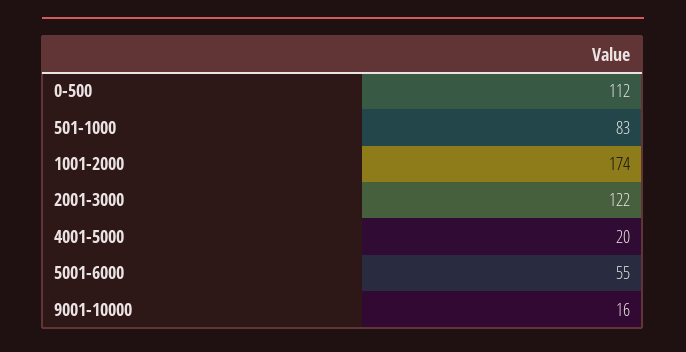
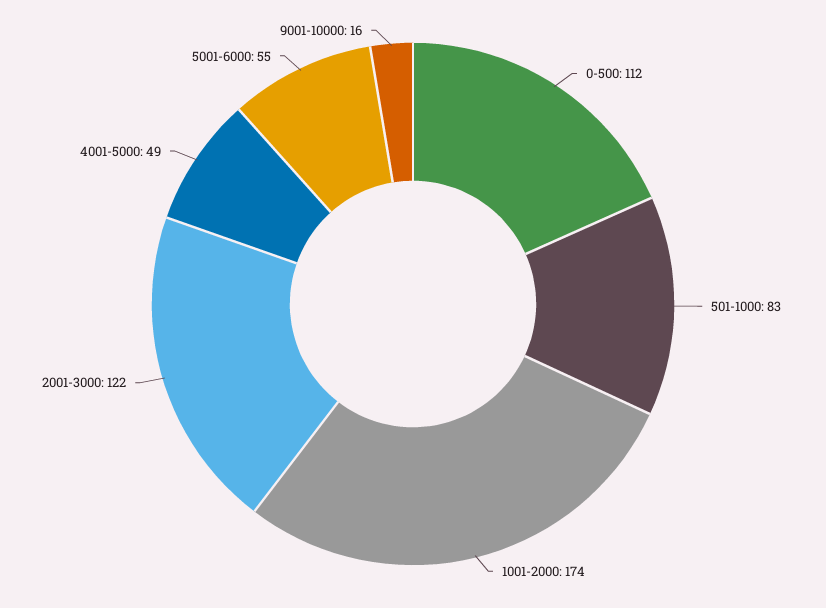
  {
    "0-500": 112,
    "501-1000": 83,
    "1001-2000": 174,
    "2001-3000": 122,
-   "4001-5000": 20,
+   "4001-5000": 49,
    "5001-6000": 55,
    "9001-10000": 16
  }

